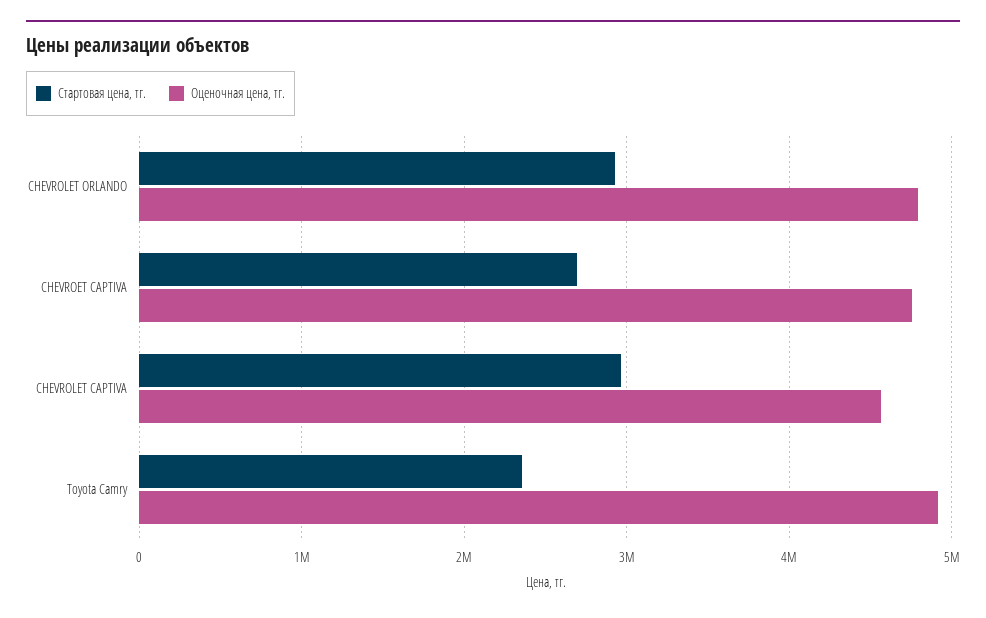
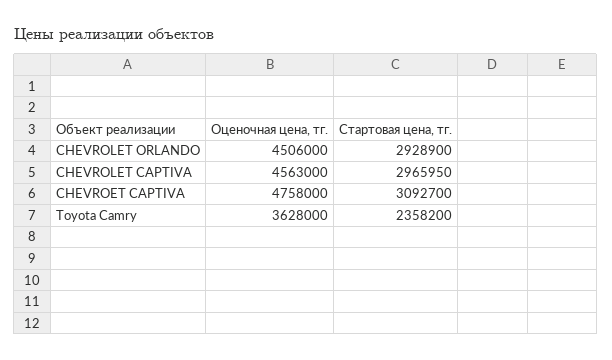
  {
    "Стартовая цена, тг.": {
      "CHEVROLET ORLANDO": 2928900,
-     "CHEVROET CAPTIVA": 2700000,
+     "CHEVROET CAPTIVA": 3092700,
      "CHEVROLET CAPTIVA": 2965950,
      "Toyota Camry": 2358200
    },
    "Оценочная цена, тг.": {
-     "CHEVROLET ORLANDO": 4800000,
+     "CHEVROLET ORLANDO": 4506000,
      "CHEVROET CAPTIVA": 4758000,
      "CHEVROLET CAPTIVA": 4563000,
-     "Toyota Camry": 4900000
+     "Toyota Camry": 3628000
    }
  }

